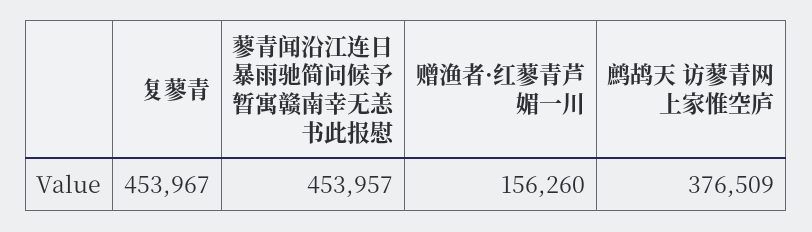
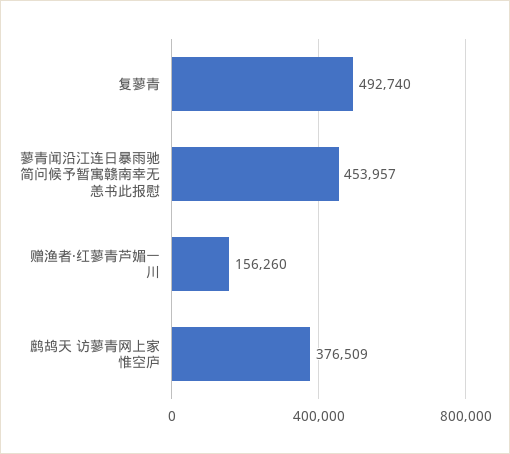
  {
-   "复蓼青": 453967,
+   "复蓼青": 492740,
    "蓼青闻沿江连日暴雨驰简问候予暂寓赣南幸无恙书此报慰": 453957,
    "赠渔者·红蓼青芦媚一川": 156260,
    "鹧鸪天 访蓼青网上家惟空庐": 376509
  }

